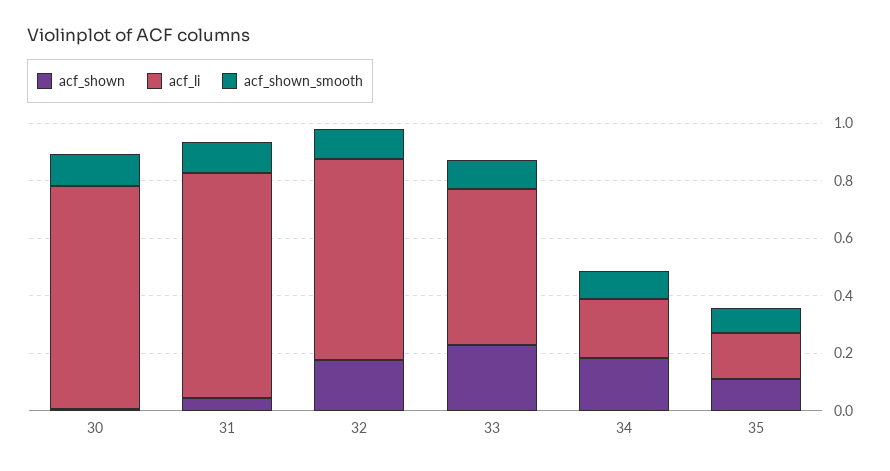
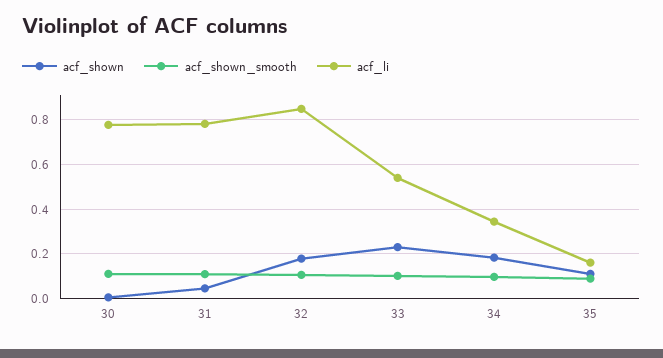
  {
    "acf_shown": {
      "30": 0,
      "31": 0.05,
      "32": 0.2,
      "33": 0.25,
      "34": 0.2,
      "35": 0.1
    },
    "acf_li": {
      "30": 0.8,
      "31": 0.8,
-     "32": 0.7,
+     "32": 0.85,
      "33": 0.55,
-     "34": 0.2,
+     "34": 0.35,
      "35": 0.15
    },
    "acf_shown_smooth": {
      "30": 0.1,
      "31": 0.1,
      "32": 0.1,
      "33": 0.1,
      "34": 0.1,
      "35": 0.1
    }
  }

